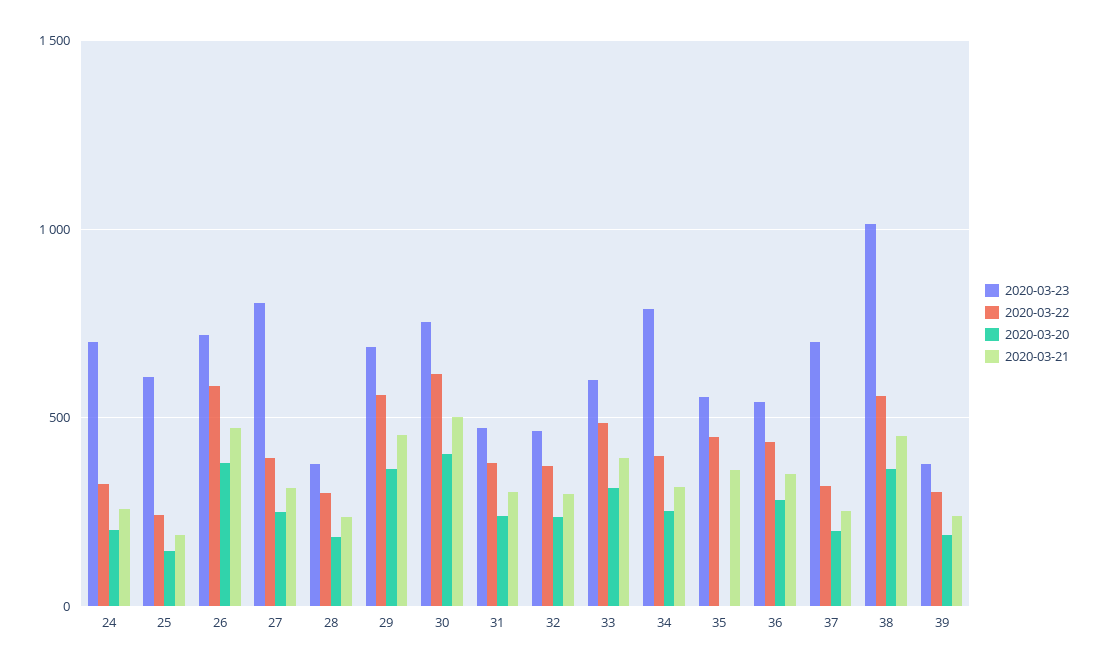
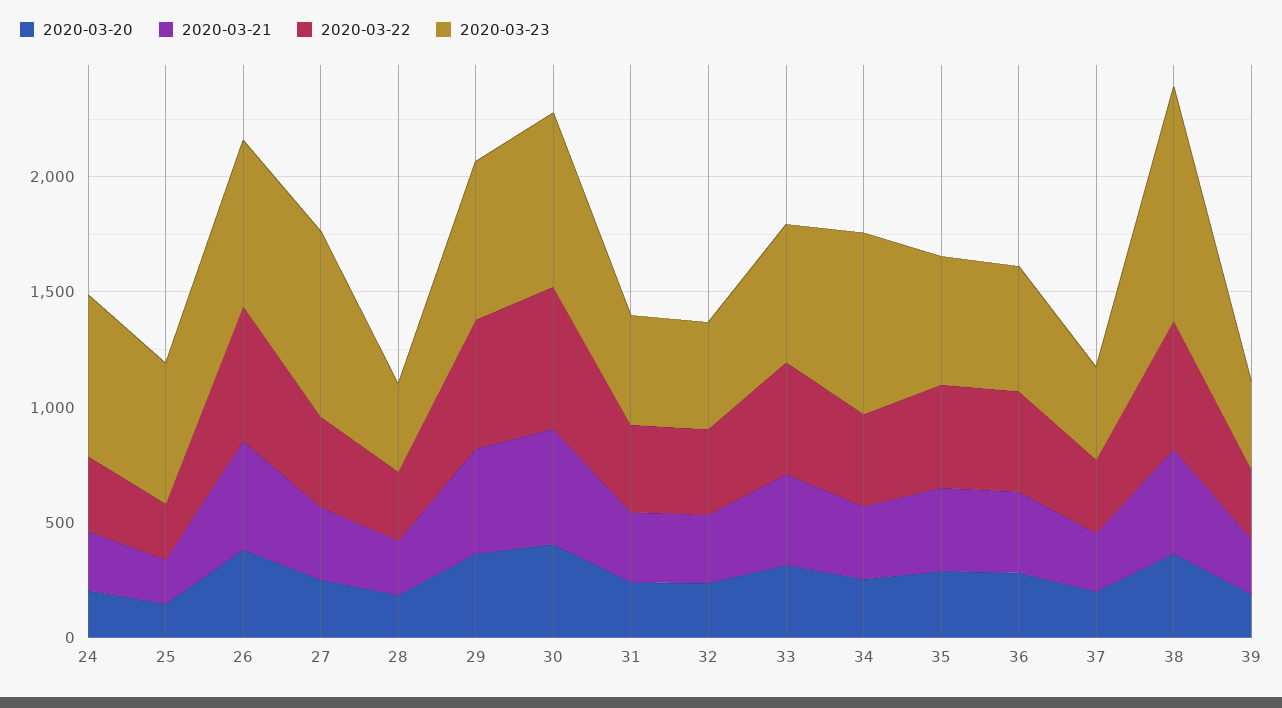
  {
    "2020-03-23": {
      "24": 700,
      "25": 600,
      "26": 700,
      "27": 800,
      "28": 400,
      "29": 700,
      "30": 750,
      "31": 450,
      "32": 450,
      "33": 600,
      "34": 800,
      "35": 550,
      "36": 550,
-     "37": 700,
+     "37": 400,
      "38": 1000,
      "39": 400
    },
    "2020-03-22": {
      "24": 300,
      "25": 250,
      "26": 600,
      "27": 400,
      "28": 300,
      "29": 550,
      "30": 600,
      "31": 400,
      "32": 350,
      "33": 500,
      "34": 400,
      "35": 450,
      "36": 450,
      "37": 300,
      "38": 550,
      "39": 300
    },
    "2020-03-20": {
      "24": 200,
      "25": 150,
      "26": 400,
      "27": 250,
      "28": 200,
      "29": 350,
      "30": 400,
      "31": 250,
      "32": 250,
      "33": 300,
      "34": 250,
-     "35": 0,
+     "35": 300,
      "36": 300,
      "37": 200,
      "38": 350,
      "39": 200
    },
    "2020-03-21": {
      "24": 250,
      "25": 200,
      "26": 450,
      "27": 300,
      "28": 250,
      "29": 450,
      "30": 500,
      "31": 300,
      "32": 300,
      "33": 400,
      "34": 300,
      "35": 350,
      "36": 350,
      "37": 250,
      "38": 450,
      "39": 250
    }
  }

